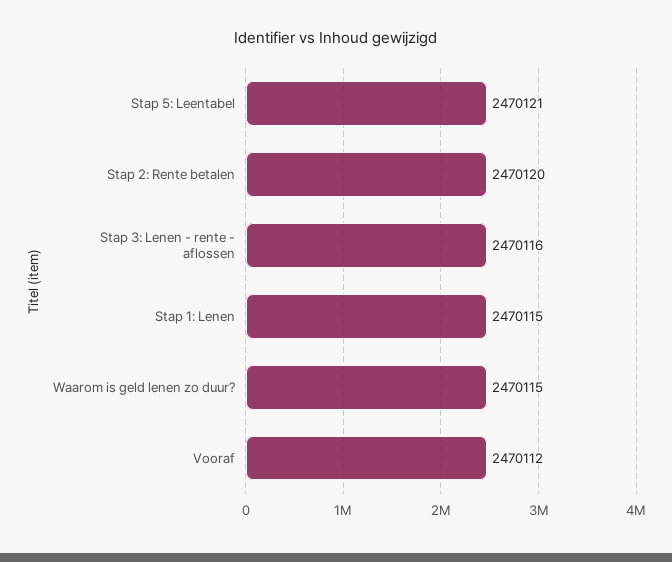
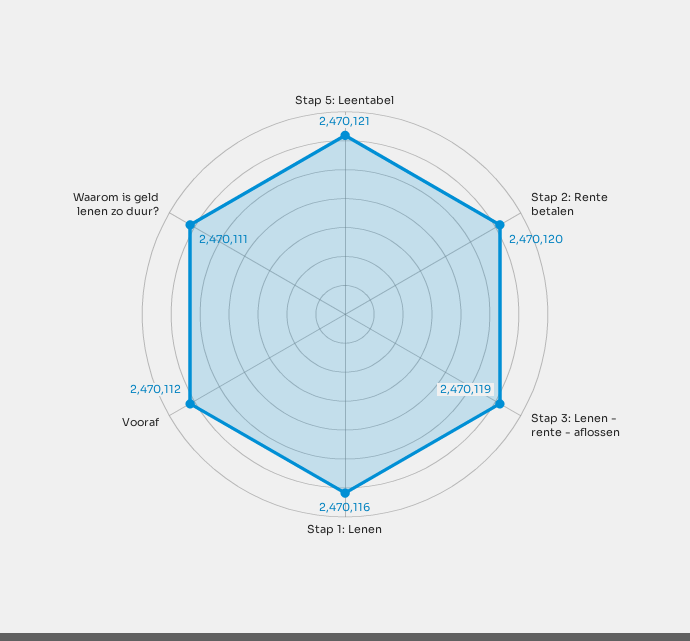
  {
    "Stap 5: Leentabel": 2470121,
    "Stap 2: Rente betalen": 2470120,
-   "Stap 3: Lenen - rente - aflossen": 2470116,
+   "Stap 3: Lenen - rente - aflossen": 2470119,
-   "Stap 1: Lenen": 2470115,
+   "Stap 1: Lenen": 2470116,
-   "Waarom is geld lenen zo duur?": 2470115,
+   "Waarom is geld lenen zo duur?": 2470111,
    "Vooraf": 2470112
  }

